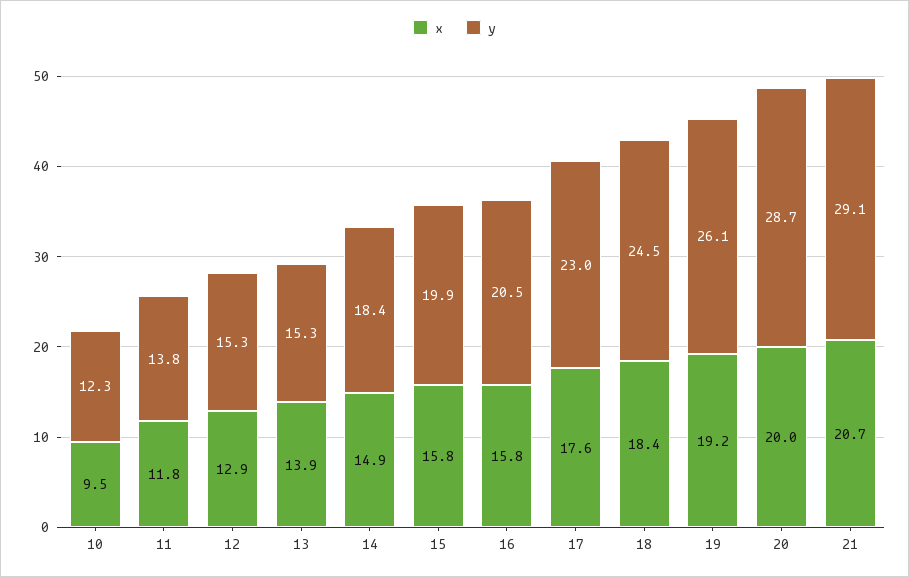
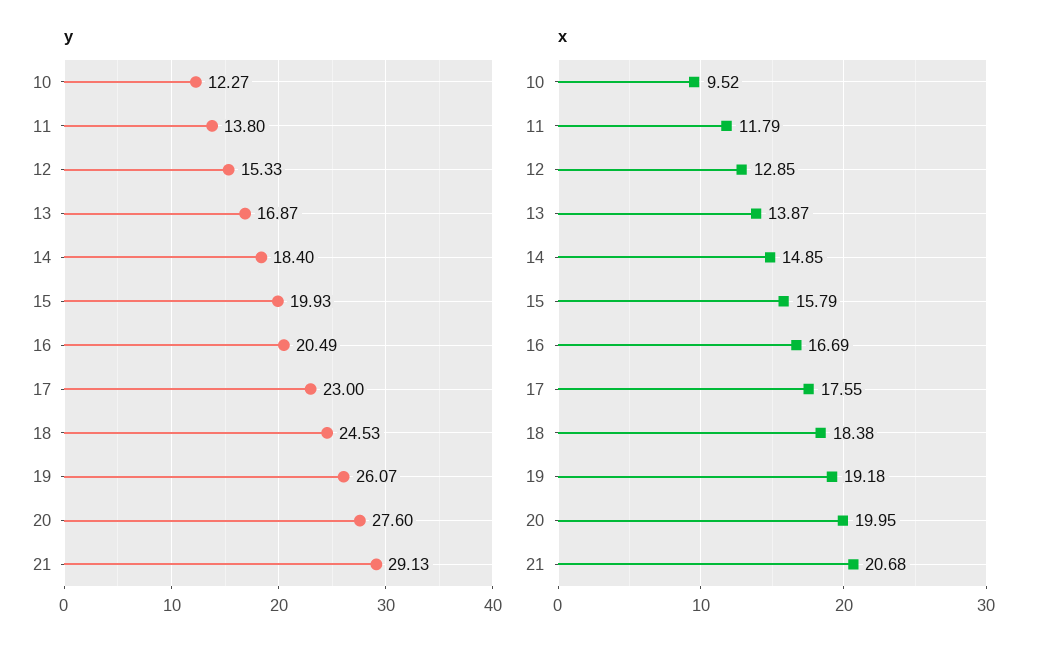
  {
    "x": {
      "10": 9.52,
      "11": 11.79,
      "12": 12.85,
      "13": 13.87,
      "14": 14.85,
      "15": 15.79,
-     "16": 15.8,
+     "16": 16.69,
      "17": 17.55,
      "18": 18.38,
      "19": 19.18,
      "20": 19.95,
      "21": 20.68
    },
    "y": {
      "10": 12.27,
      "11": 13.8,
      "12": 15.33,
-     "13": 15.3,
+     "13": 16.87,
      "14": 18.4,
      "15": 19.93,
      "16": 20.49,
      "17": 23,
      "18": 24.53,
      "19": 26.07,
-     "20": 28.7,
+     "20": 27.6,
      "21": 29.13
    }
  }

